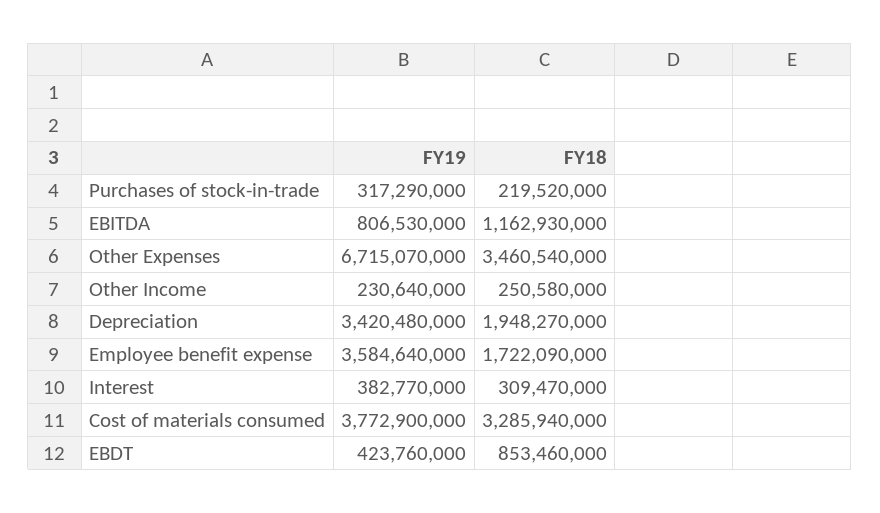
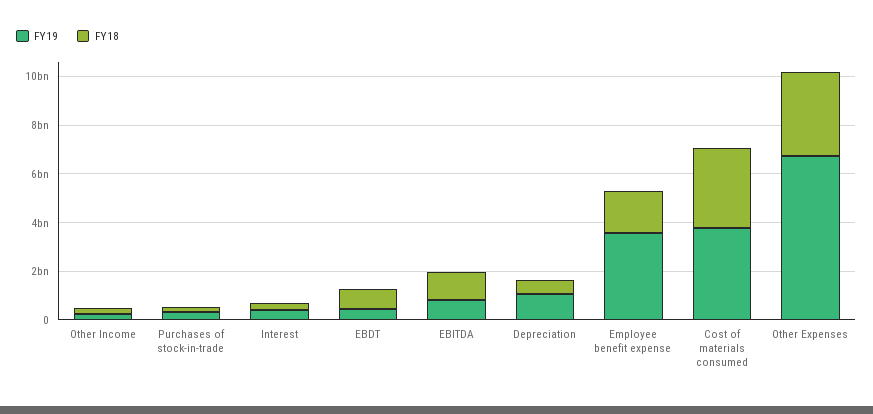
  {
    "FY19": {
      "Purchases of stock-in-trade": 317290000,
      "EBITDA": 806530000,
      "Other Expenses": 6715070000,
      "Other Income": 230640000,
-     "Depreciation": 3420480000,
+     "Depreciation": 1000000000,
      "Employee benefit expense": 3584640000,
      "Interest": 382770000,
      "Cost of materials consumed": 3772900000,
      "EBDT": 423760000
    },
    "FY18": {
      "Purchases of stock-in-trade": 219520000,
      "EBITDA": 1162930000,
      "Other Expenses": 3460540000,
      "Other Income": 250580000,
-     "Depreciation": 1948270000,
+     "Depreciation": 500000000,
      "Employee benefit expense": 1722090000,
      "Interest": 309470000,
      "Cost of materials consumed": 3285940000,
      "EBDT": 853460000
    }
  }

